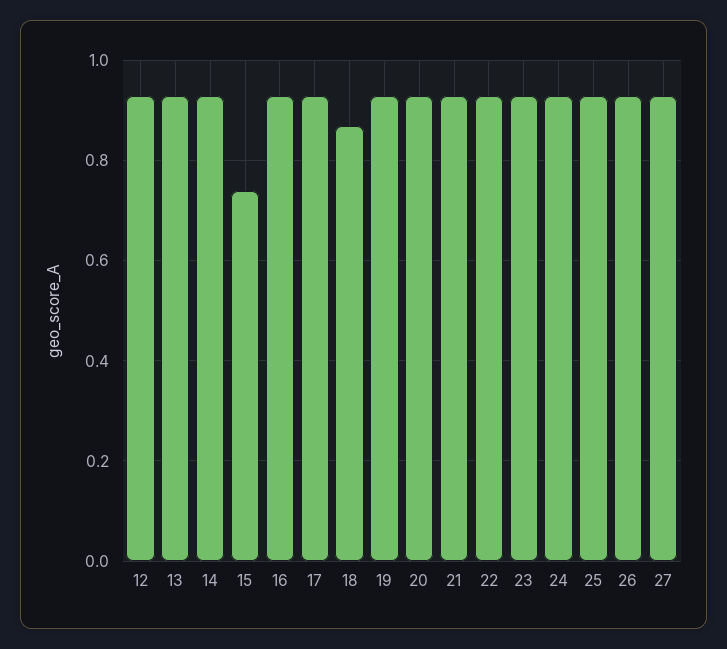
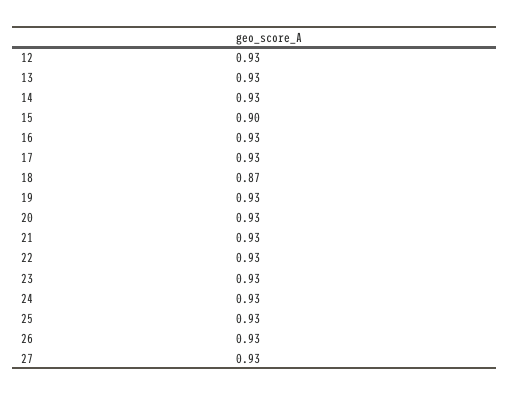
  {
    "12": 0.93,
    "13": 0.93,
    "14": 0.93,
-   "15": 0.75,
+   "15": 0.9,
    "16": 0.93,
    "17": 0.93,
    "18": 0.87,
    "19": 0.93,
    "20": 0.93,
    "21": 0.93,
    "22": 0.93,
    "23": 0.93,
    "24": 0.93,
    "25": 0.93,
    "26": 0.93,
    "27": 0.93
  }

